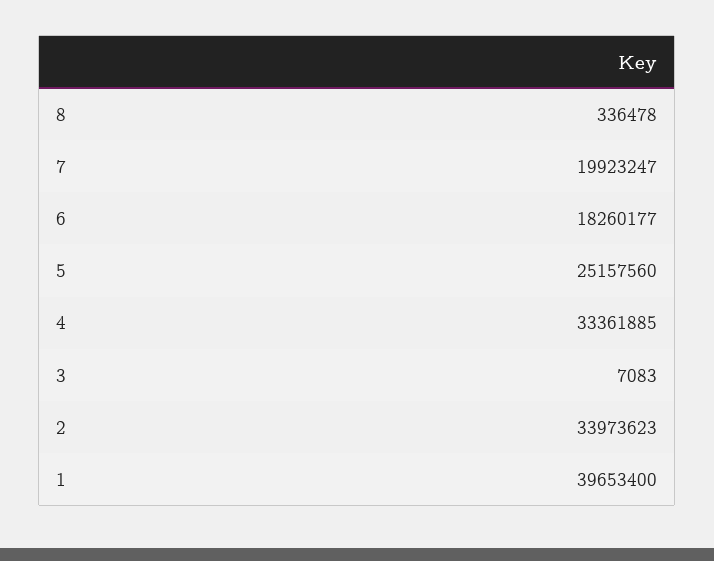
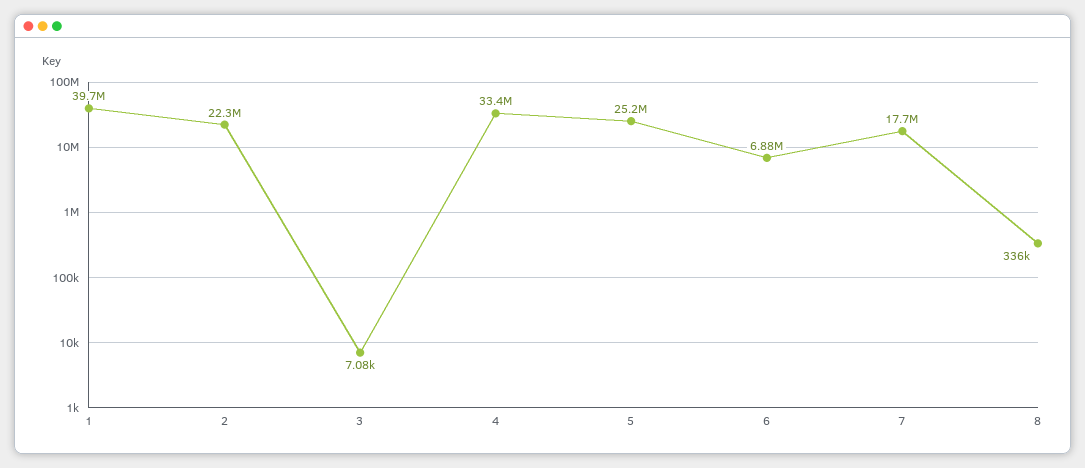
  {
    "8": 336478,
-   "7": 19923247,
+   "7": 17700000,
-   "6": 18260177,
+   "6": 6880000,
    "5": 25157560,
    "4": 33361885,
    "3": 7083,
-   "2": 33973623,
+   "2": 22300000,
    "1": 39653400
  }

